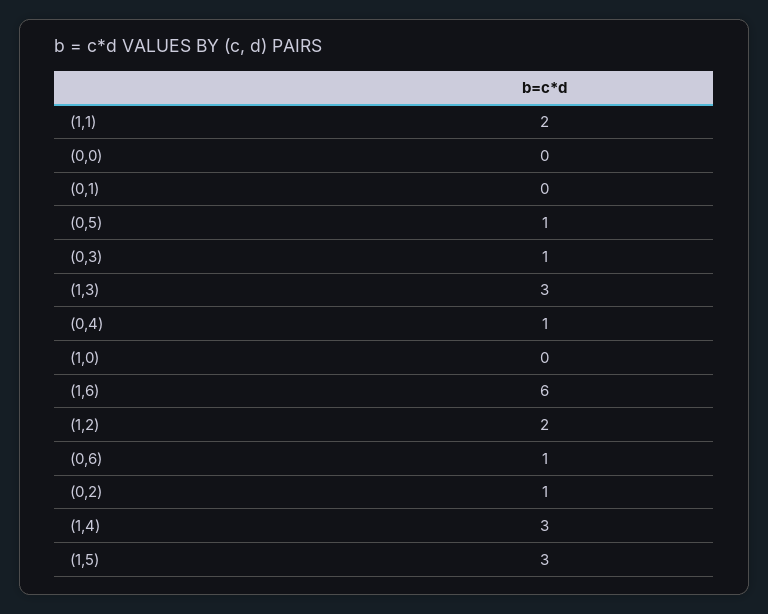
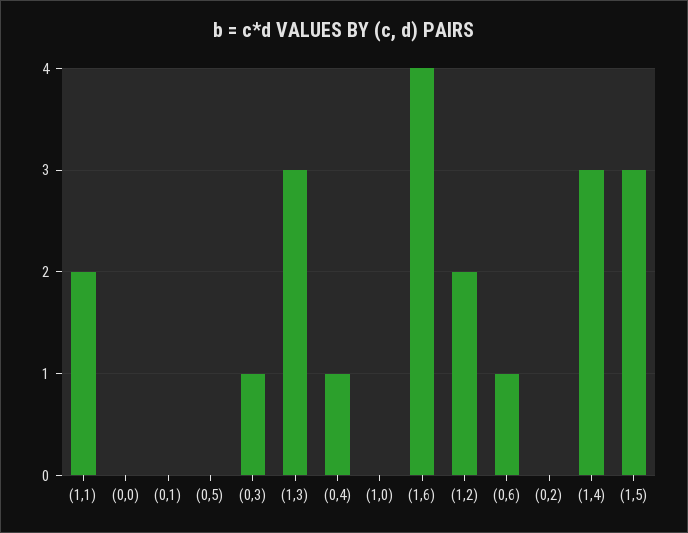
  {
    "(1,1)": 2,
    "(0,0)": 0,
    "(0,1)": 0,
-   "(0,5)": 1,
+   "(0,5)": 0,
    "(0,3)": 1,
    "(1,3)": 3,
    "(0,4)": 1,
    "(1,0)": 0,
-   "(1,6)": 6,
+   "(1,6)": 4,
    "(1,2)": 2,
    "(0,6)": 1,
-   "(0,2)": 1,
+   "(0,2)": 0,
    "(1,4)": 3,
    "(1,5)": 3
  }

